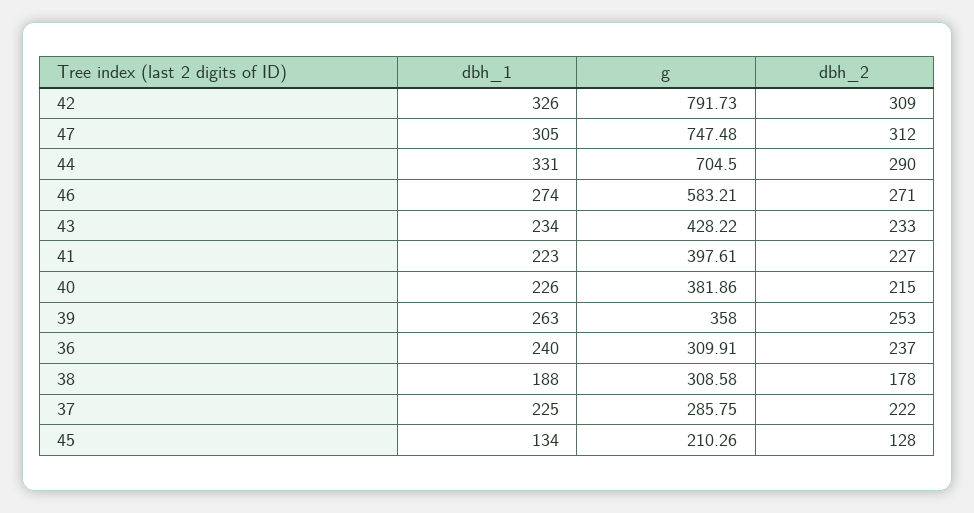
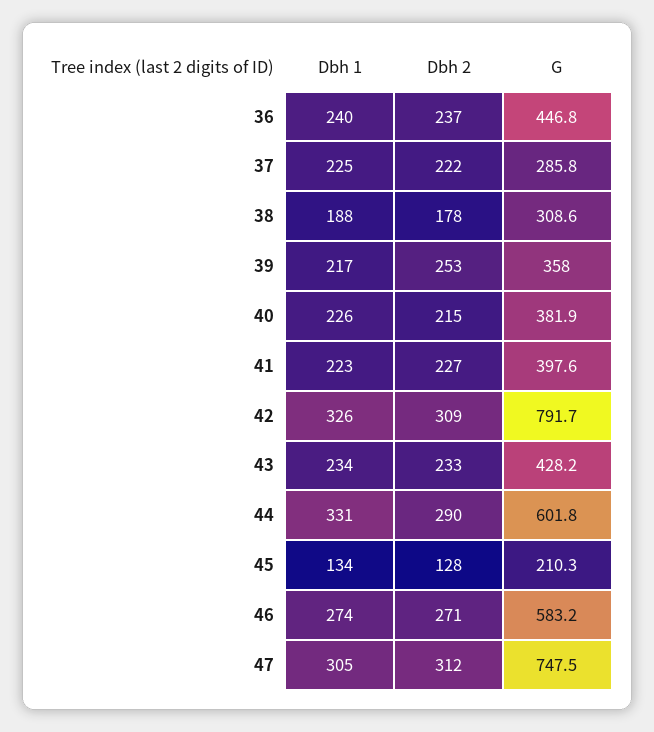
  {
    "dbh_1": {
      "42": 326,
      "47": 305,
      "44": 331,
      "46": 274,
      "43": 234,
      "41": 223,
      "40": 226,
-     "39": 263,
+     "39": 217,
      "36": 240,
      "38": 188,
      "37": 225,
      "45": 134
    },
    "g": {
      "42": 791.73,
      "47": 747.48,
-     "44": 704.5,
+     "44": 601.8,
      "46": 583.21,
      "43": 428.22,
      "41": 397.61,
      "40": 381.86,
      "39": 358,
-     "36": 309.91,
+     "36": 446.8,
      "38": 308.58,
      "37": 285.75,
      "45": 210.26
    },
    "dbh_2": {
      "42": 309,
      "47": 312,
      "44": 290,
      "46": 271,
      "43": 233,
      "41": 227,
      "40": 215,
      "39": 253,
      "36": 237,
      "38": 178,
      "37": 222,
      "45": 128
    }
  }

